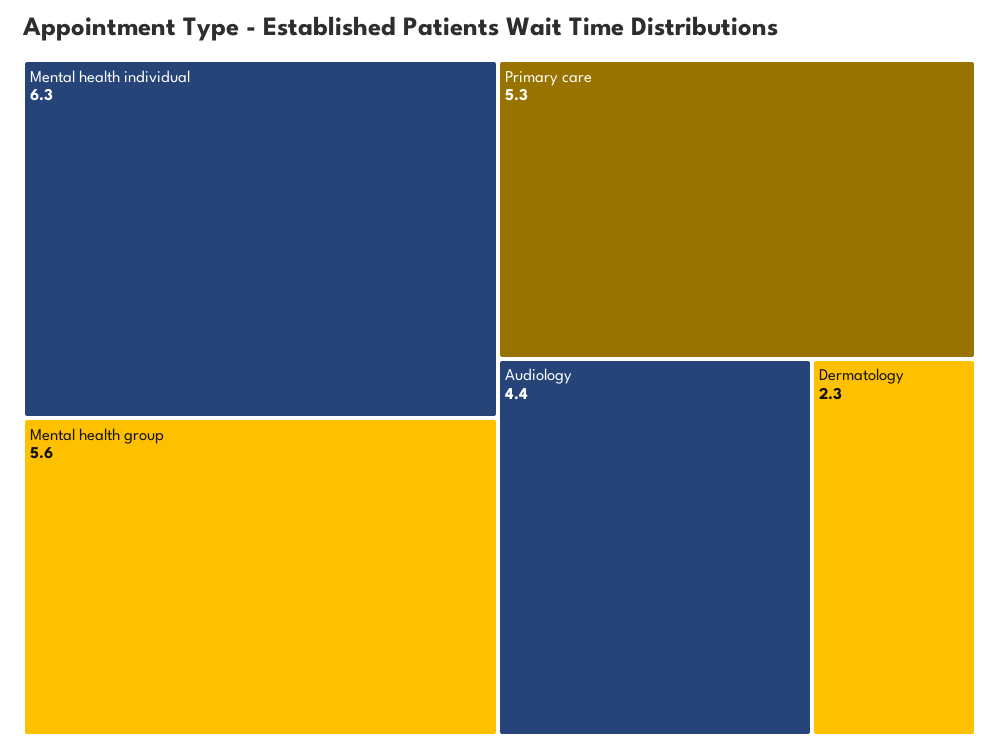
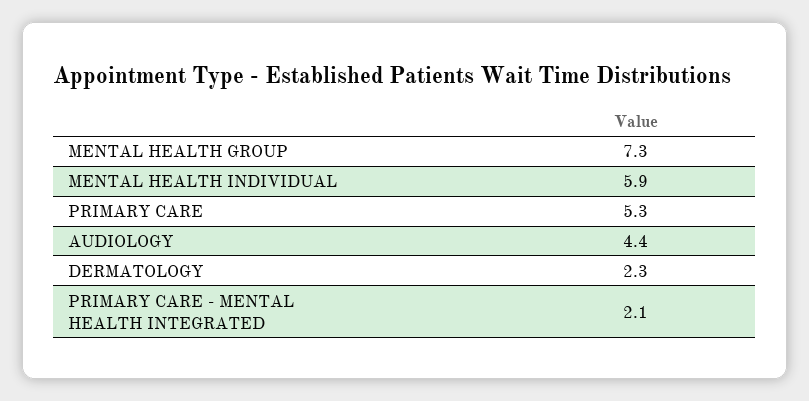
  {
-   "Mental health individual": 6.3,
+   "Mental health individual": 5.9,
-   "Mental health group": 5.6,
+   "Mental health group": 7.3,
    "Primary care": 5.3,
    "Audiology": 4.4,
-   "Dermatology": 2.3
+   "Dermatology": 2.3,
+   "PRIMARY CARE - MENTAL HEALTH INTEGRATED": 2.1
  }

